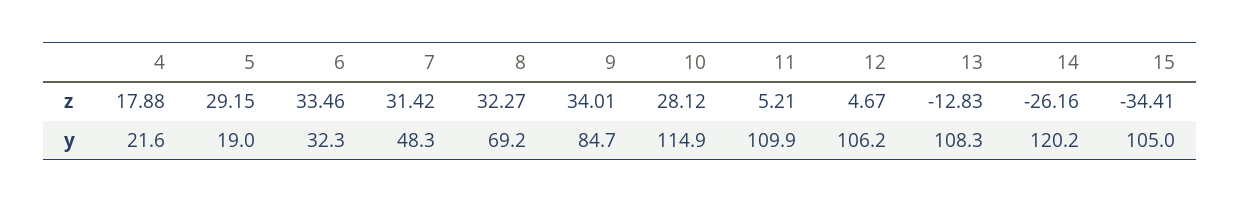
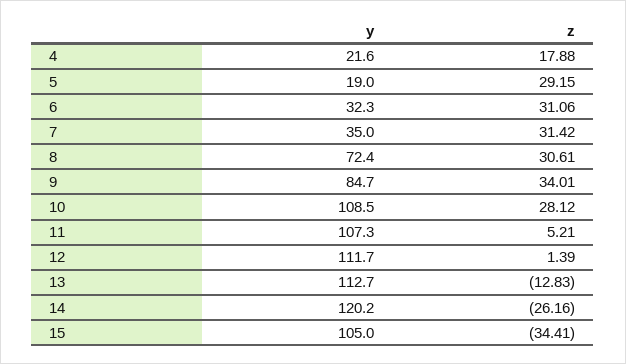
  {
    "4": {
      "z": 17.88,
      "y": 21.6
    },
    "5": {
      "z": 29.15,
      "y": 19
    },
    "6": {
-     "z": 33.46,
+     "z": 31.06,
      "y": 32.3
    },
    "7": {
      "z": 31.42,
-     "y": 48.3
+     "y": 35
    },
    "8": {
-     "z": 32.27,
+     "z": 30.61,
-     "y": 69.2
+     "y": 72.4
    },
    "9": {
      "z": 34.01,
      "y": 84.7
    },
    "10": {
      "z": 28.12,
-     "y": 114.9
+     "y": 108.5
    },
    "11": {
      "z": 5.21,
-     "y": 109.9
+     "y": 107.3
    },
    "12": {
-     "z": 4.67,
+     "z": 1.39,
-     "y": 106.2
+     "y": 111.7
    },
    "13": {
      "z": -12.83,
-     "y": 108.3
+     "y": 112.7
    },
    "14": {
      "z": -26.16,
      "y": 120.2
    },
    "15": {
      "z": -34.41,
      "y": 105
    }
  }

